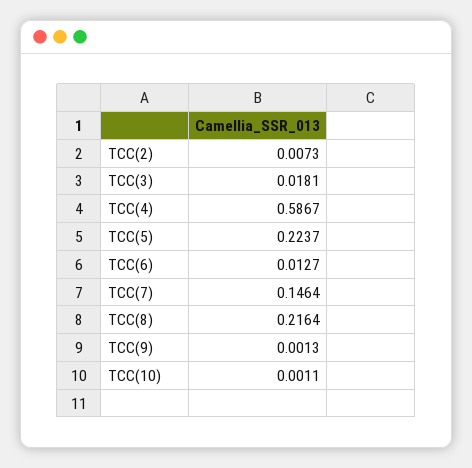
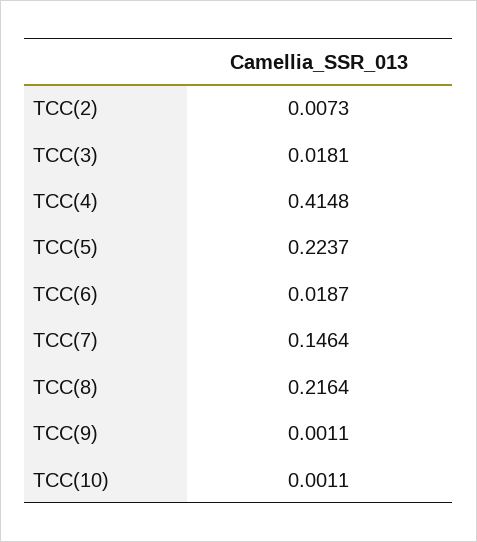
  {
    "TCC(2)": 0.0073,
    "TCC(3)": 0.0181,
-   "TCC(4)": 0.5867,
+   "TCC(4)": 0.4148,
    "TCC(5)": 0.2237,
-   "TCC(6)": 0.0127,
+   "TCC(6)": 0.0187,
    "TCC(7)": 0.1464,
    "TCC(8)": 0.2164,
-   "TCC(9)": 0.0013,
+   "TCC(9)": 0.0011,
    "TCC(10)": 0.0011
  }

